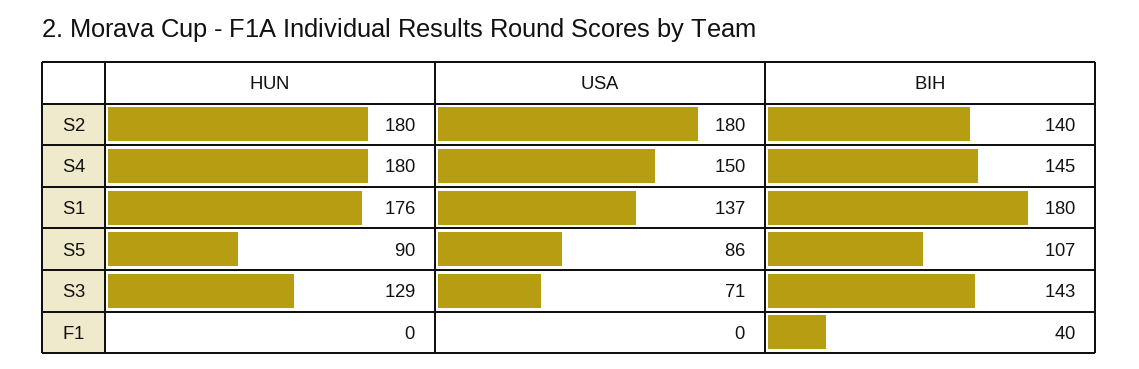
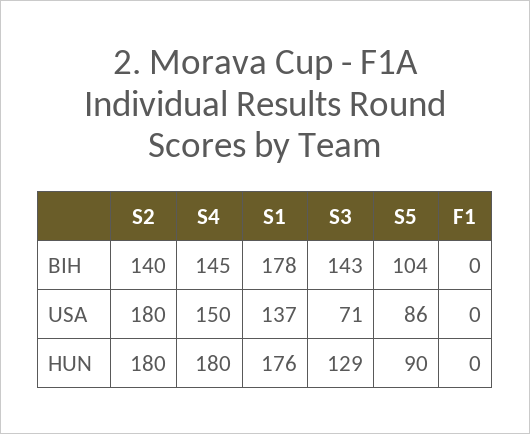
  {
    "HUN": {
      "S2": 180,
      "S4": 180,
      "S1": 176,
      "S5": 90,
      "S3": 129,
      "F1": 0
    },
    "USA": {
      "S2": 180,
      "S4": 150,
      "S1": 137,
      "S5": 86,
      "S3": 71,
      "F1": 0
    },
    "BIH": {
      "S2": 140,
      "S4": 145,
-     "S1": 180,
+     "S1": 178,
-     "S5": 107,
+     "S5": 104,
      "S3": 143,
-     "F1": 40
+     "F1": 0
    }
  }

